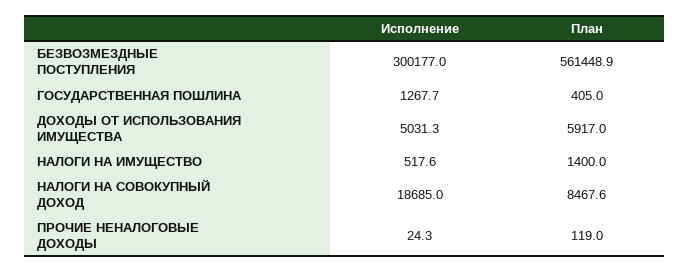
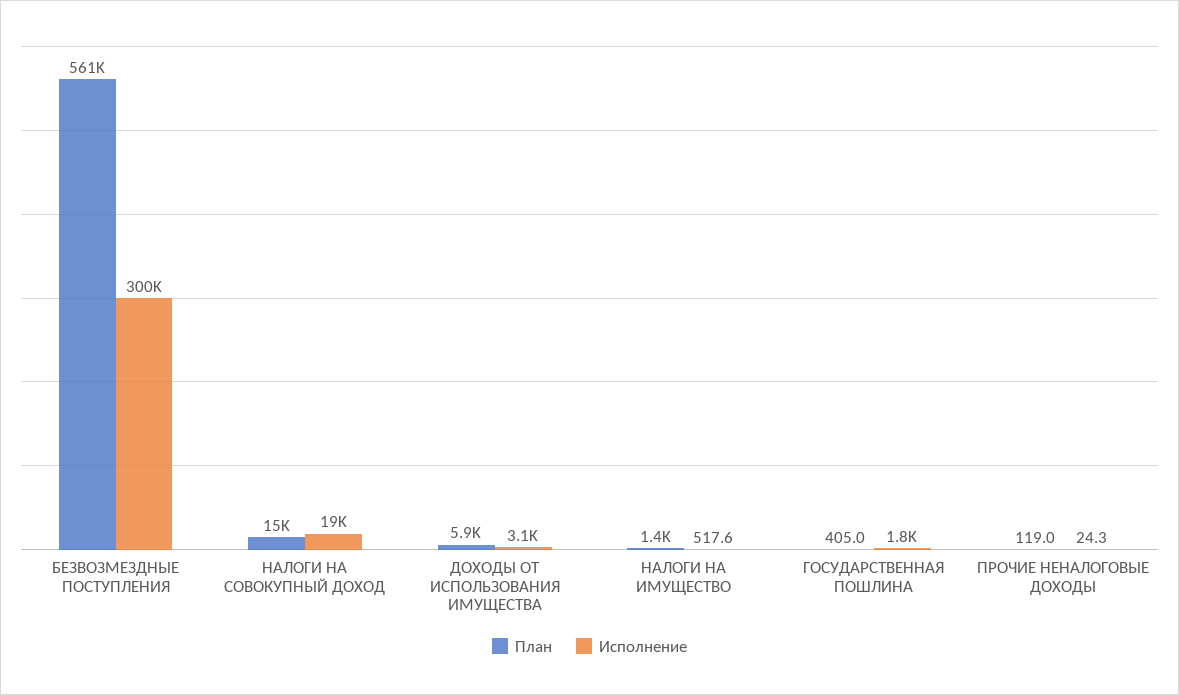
  {
    "Исполнение": {
      "БЕЗВОЗМЕЗДНЫЕ ПОСТУПЛЕНИЯ": 300177,
-     "ГОСУДАРСТВЕННАЯ ПОШЛИНА": 1267.7,
+     "ГОСУДАРСТВЕННАЯ ПОШЛИНА": 1800,
-     "ДОХОДЫ ОТ ИСПОЛЬЗОВАНИЯ ИМУЩЕСТВА": 5031.3,
+     "ДОХОДЫ ОТ ИСПОЛЬЗОВАНИЯ ИМУЩЕСТВА": 3100,
      "НАЛОГИ НА ИМУЩЕСТВО": 517.6,
      "НАЛОГИ НА СОВОКУПНЫЙ ДОХОД": 18685,
      "ПРОЧИЕ НЕНАЛОГОВЫЕ ДОХОДЫ": 24.3
    },
    "План": {
      "БЕЗВОЗМЕЗДНЫЕ ПОСТУПЛЕНИЯ": 561448.9,
      "ГОСУДАРСТВЕННАЯ ПОШЛИНА": 405,
      "ДОХОДЫ ОТ ИСПОЛЬЗОВАНИЯ ИМУЩЕСТВА": 5917,
      "НАЛОГИ НА ИМУЩЕСТВО": 1400,
-     "НАЛОГИ НА СОВОКУПНЫЙ ДОХОД": 8467.6,
+     "НАЛОГИ НА СОВОКУПНЫЙ ДОХОД": 15000,
      "ПРОЧИЕ НЕНАЛОГОВЫЕ ДОХОДЫ": 119
    }
  }

